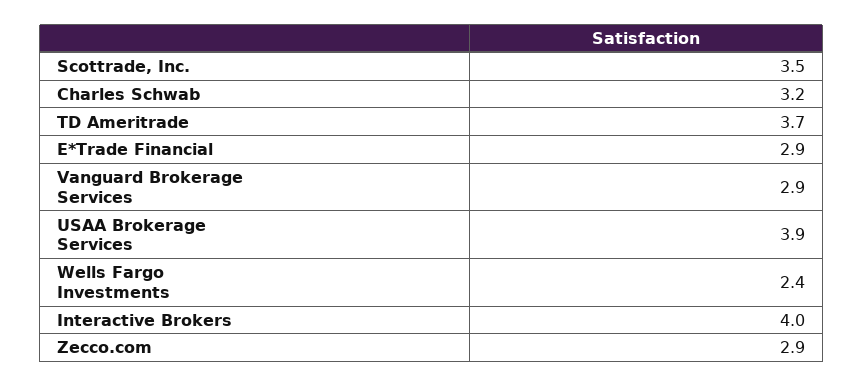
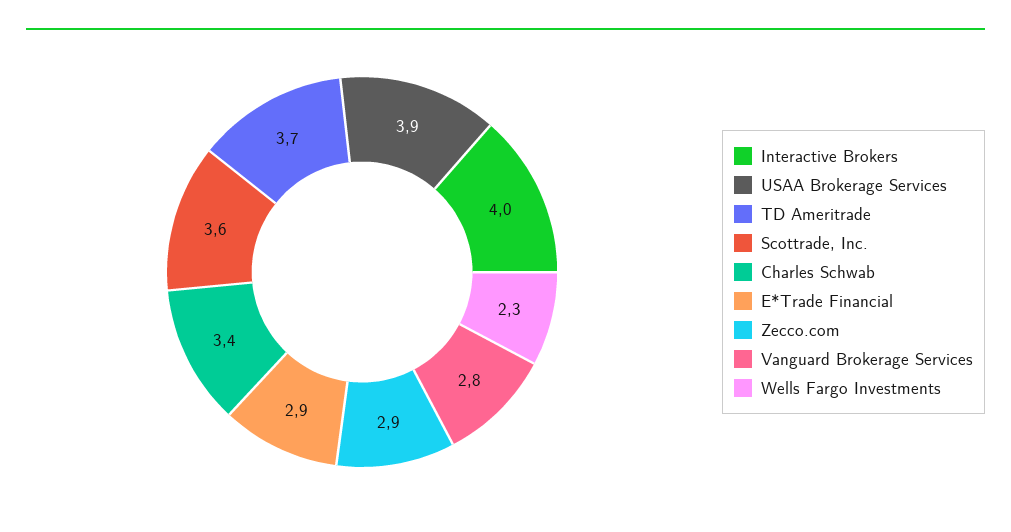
  {
-   "Scottrade, Inc.": 3.5,
+   "Scottrade, Inc.": 3.6,
-   "Charles Schwab": 3.2,
+   "Charles Schwab": 3.4,
    "TD Ameritrade": 3.7,
    "E*Trade Financial": 2.9,
-   "Vanguard Brokerage Services": 2.9,
+   "Vanguard Brokerage Services": 2.8,
    "USAA Brokerage Services": 3.9,
-   "Wells Fargo Investments": 2.4,
+   "Wells Fargo Investments": 2.3,
    "Interactive Brokers": 4,
    "Zecco.com": 2.9
  }

